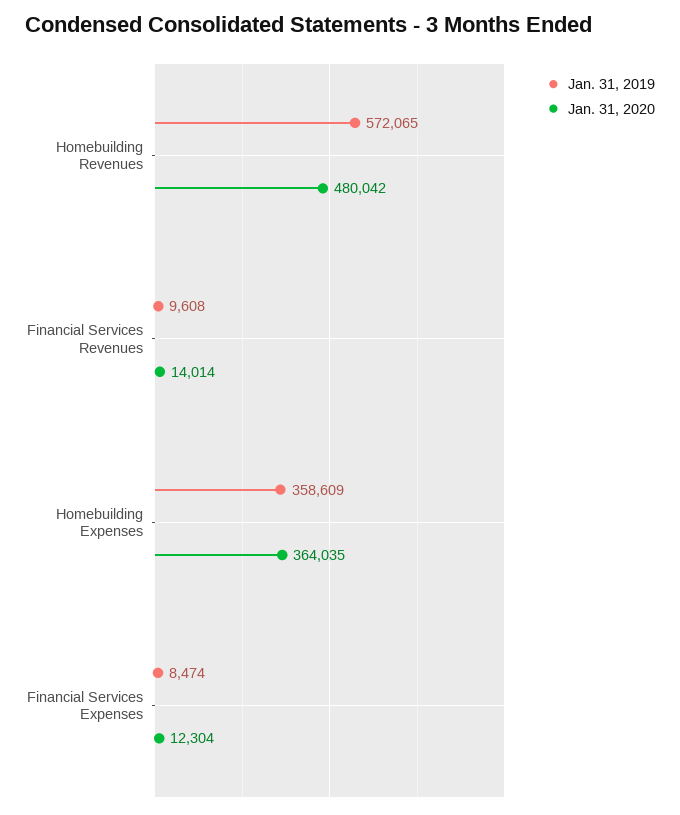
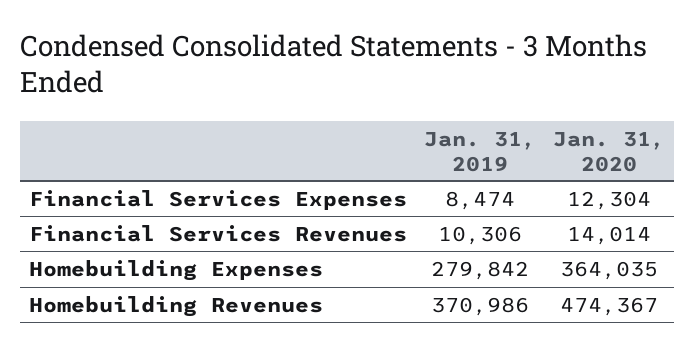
  {
    "Jan. 31, 2019": {
-     "Homebuilding Revenues": 572065,
+     "Homebuilding Revenues": 370986,
-     "Financial Services Revenues": 9608,
+     "Financial Services Revenues": 10306,
-     "Homebuilding Expenses": 358609,
+     "Homebuilding Expenses": 279842,
      "Financial Services Expenses": 8474
    },
    "Jan. 31, 2020": {
-     "Homebuilding Revenues": 480042,
+     "Homebuilding Revenues": 474367,
      "Financial Services Revenues": 14014,
      "Homebuilding Expenses": 364035,
      "Financial Services Expenses": 12304
    }
  }

